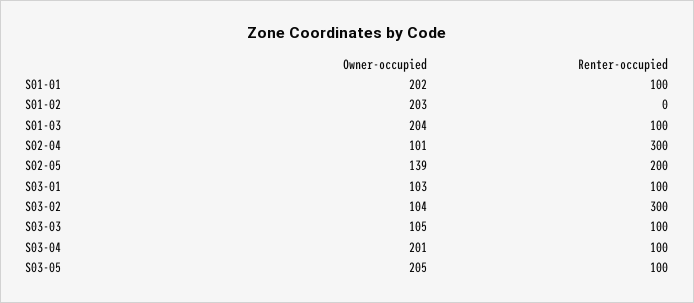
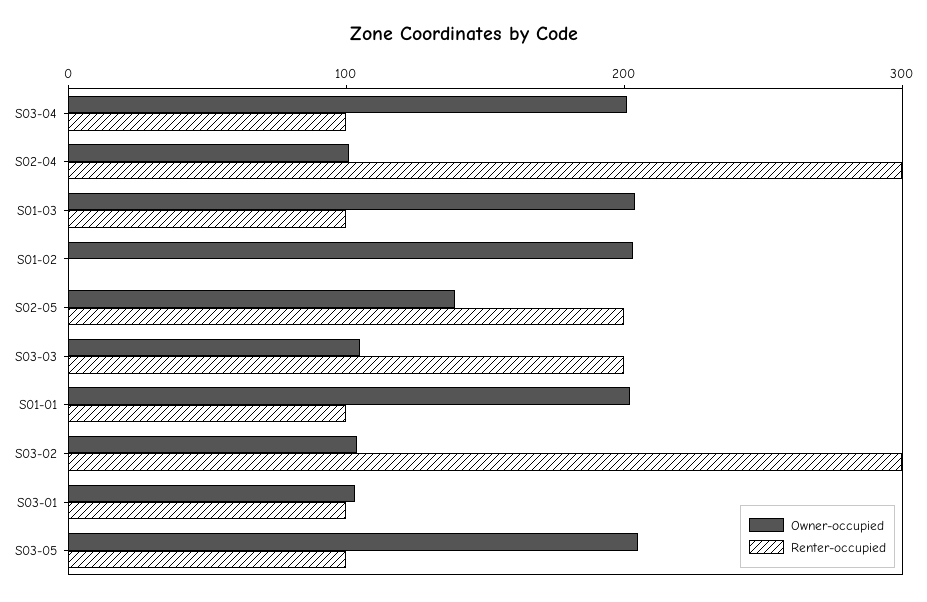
  {
    "Owner-occupied": {
      "S01-01": 202,
      "S01-02": 203,
      "S01-03": 204,
      "S02-04": 101,
      "S02-05": 139,
      "S03-01": 103,
      "S03-02": 104,
      "S03-03": 105,
      "S03-04": 201,
      "S03-05": 205
    },
    "Renter-occupied": {
      "S01-01": 100,
      "S01-02": 0,
      "S01-03": 100,
      "S02-04": 300,
      "S02-05": 200,
      "S03-01": 100,
      "S03-02": 300,
-     "S03-03": 100,
+     "S03-03": 200,
      "S03-04": 100,
      "S03-05": 100
    }
  }

